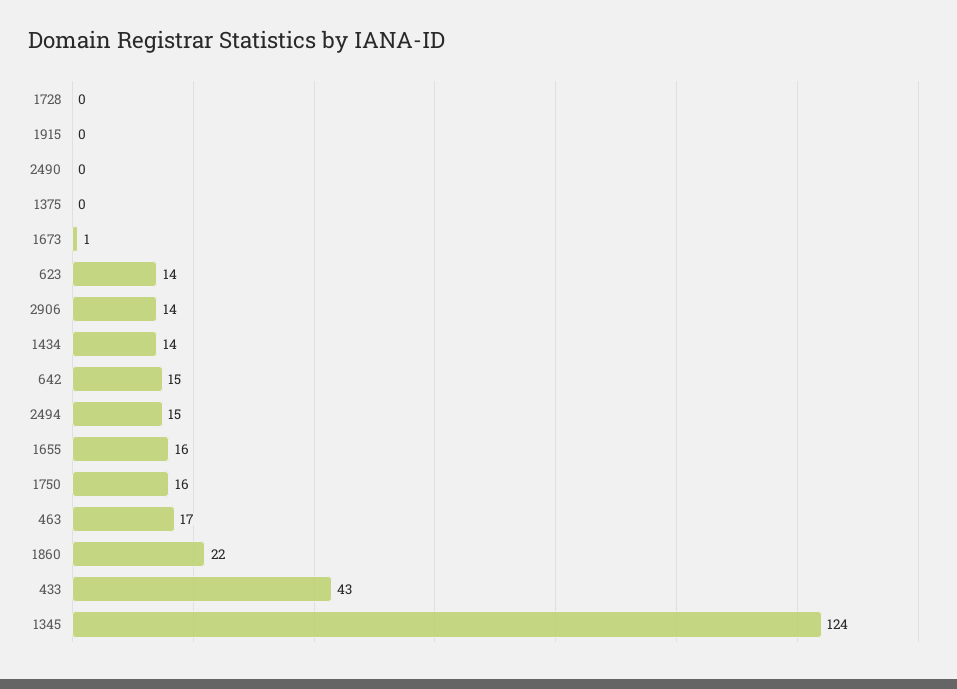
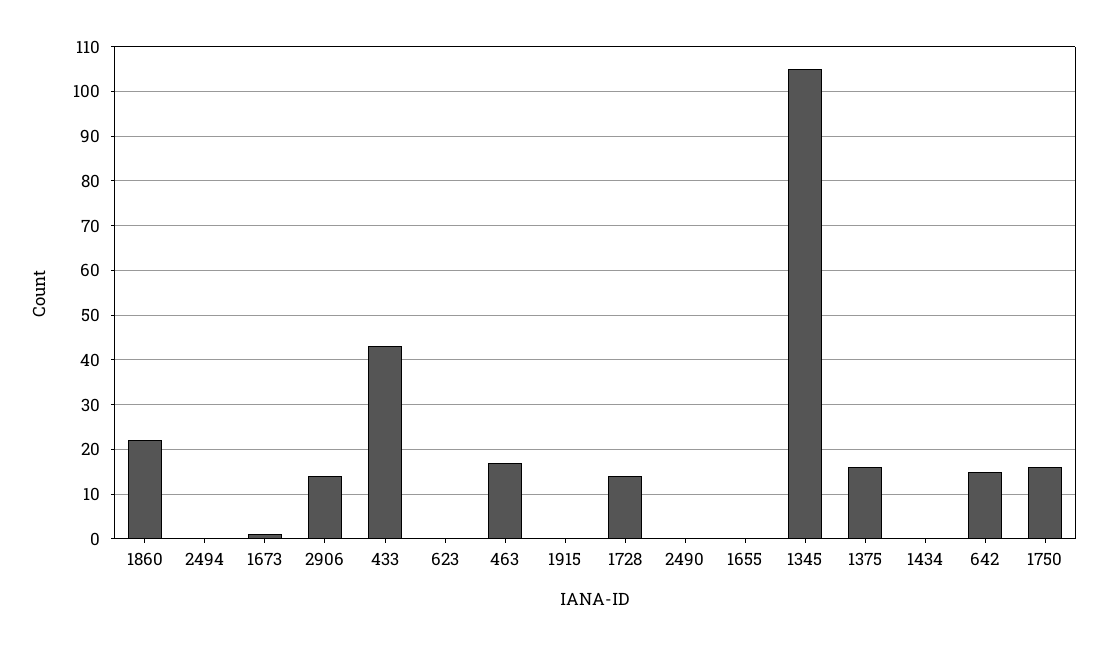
  {
-   "1728": 0,
+   "1728": 15,
    "1915": 0,
    "2490": 0,
-   "1375": 0,
+   "1375": 15,
    "1673": 1,
-   "623": 14,
+   "623": 0,
    "2906": 14,
-   "1434": 14,
+   "1434": 0,
    "642": 15,
-   "2494": 15,
+   "2494": 0,
-   "1655": 16,
+   "1655": 0,
    "1750": 16,
    "463": 17,
    "1860": 22,
    "433": 43,
-   "1345": 124
+   "1345": 105
  }

